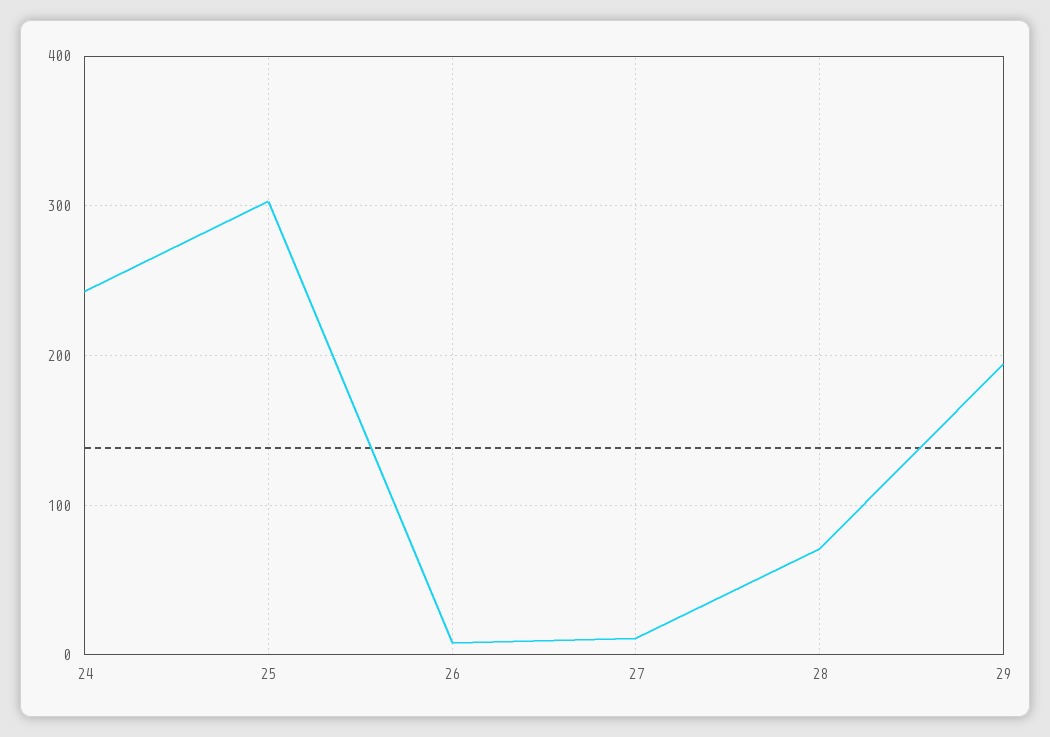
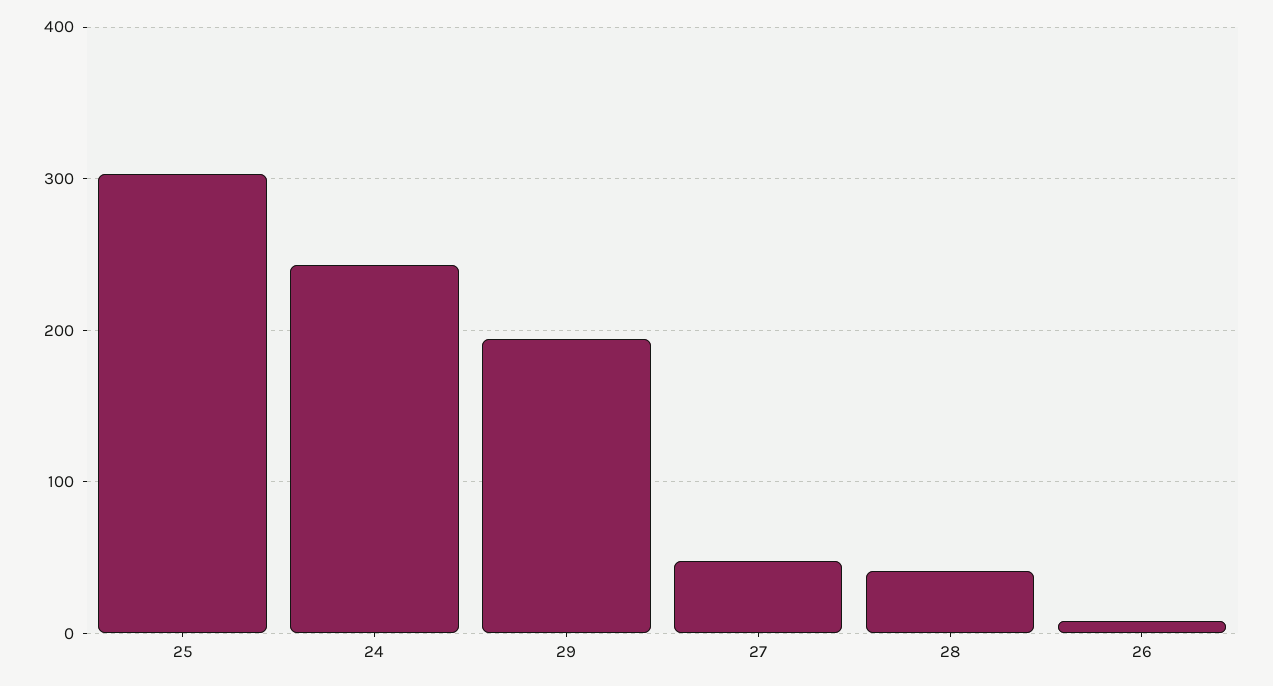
  {
    "24": 240,
    "25": 300,
    "26": 10,
-   "27": 10,
+   "27": 50,
-   "28": 70,
+   "28": 40,
    "29": 190
  }

